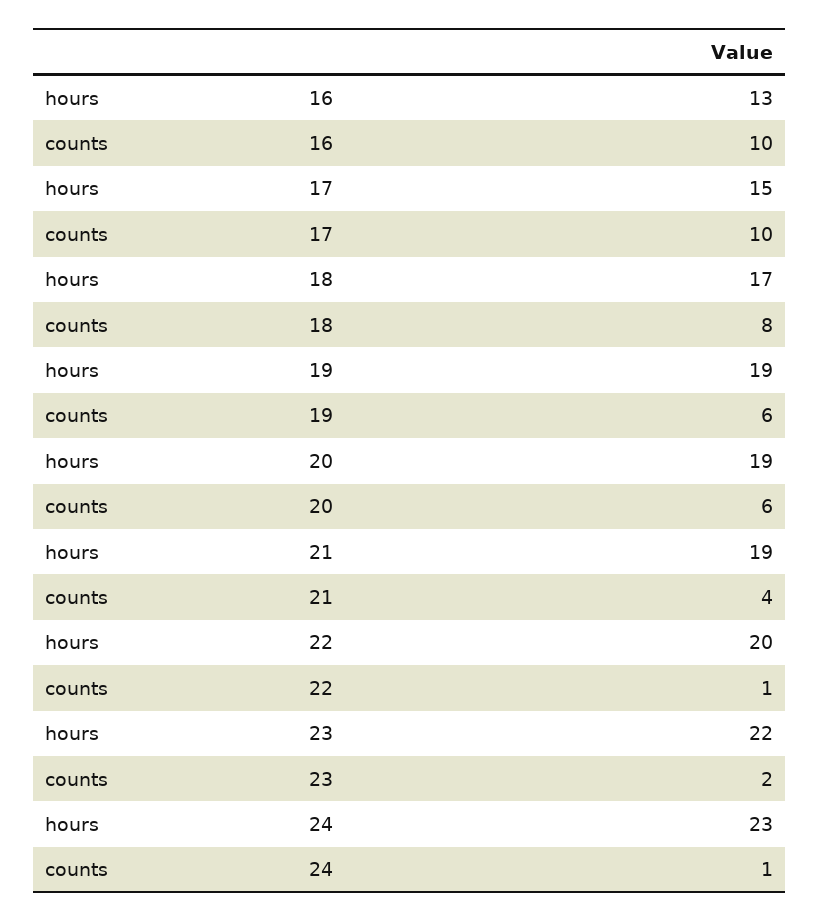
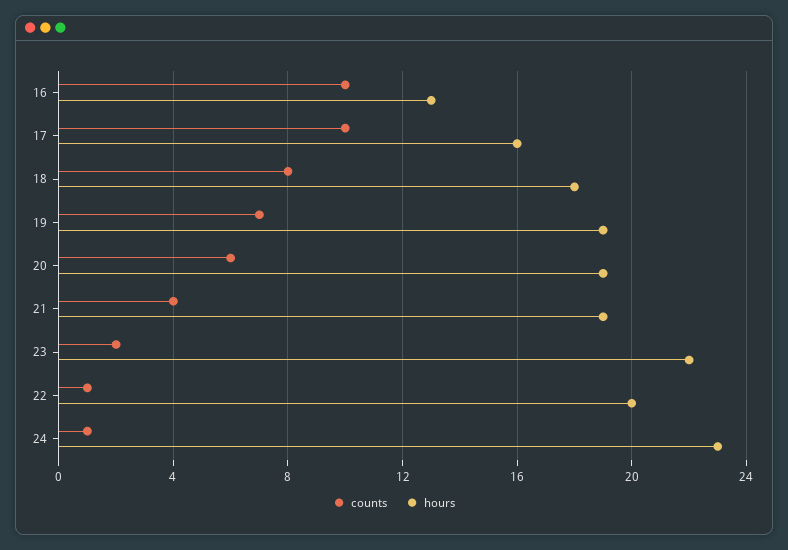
  {
    "hours": {
      "16": 13,
-     "17": 15,
+     "17": 16,
-     "18": 17,
+     "18": 18,
      "19": 19,
      "20": 19,
      "21": 19,
      "22": 20,
      "23": 22,
      "24": 23
    },
    "counts": {
      "16": 10,
      "17": 10,
      "18": 8,
-     "19": 6,
+     "19": 7,
      "20": 6,
      "21": 4,
      "22": 1,
      "23": 2,
      "24": 1
    }
  }

